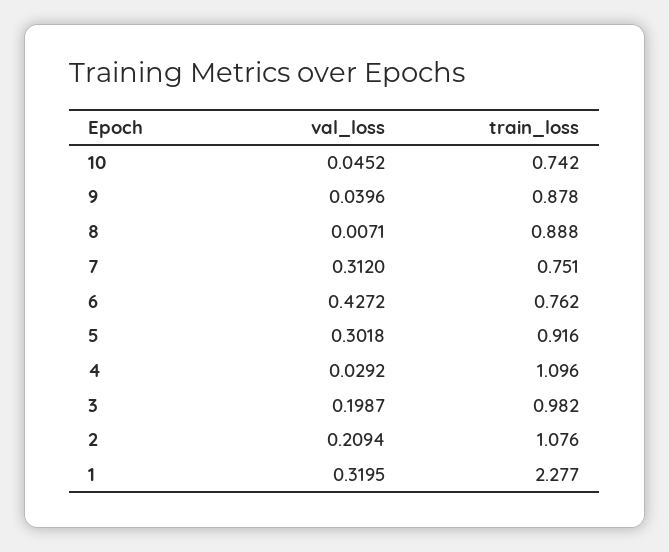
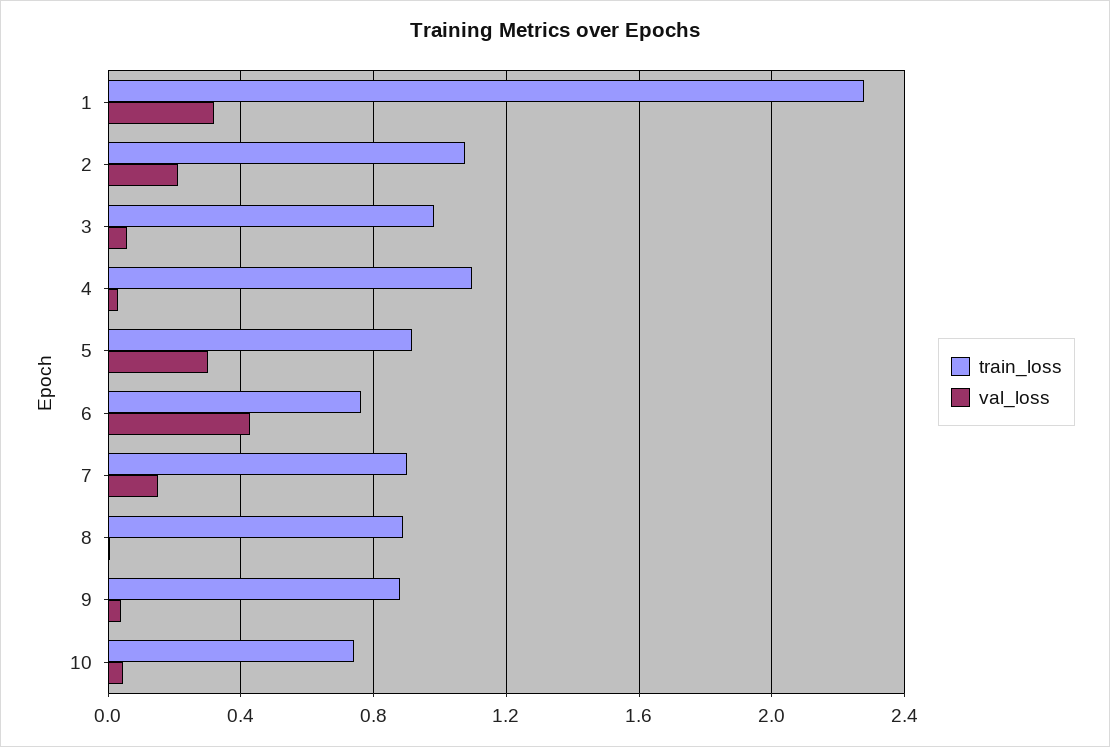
  {
    "val_loss": {
      "10": 0.0452,
      "9": 0.0396,
      "8": 0.0071,
-     "7": 0.312,
+     "7": 0.15,
      "6": 0.4272,
      "5": 0.3018,
      "4": 0.0292,
-     "3": 0.1987,
+     "3": 0.05,
      "2": 0.2094,
      "1": 0.3195
    },
    "train_loss": {
      "10": 0.742,
      "9": 0.878,
      "8": 0.888,
-     "7": 0.751,
+     "7": 0.9,
      "6": 0.762,
      "5": 0.916,
      "4": 1.096,
      "3": 0.982,
      "2": 1.076,
      "1": 2.277
    }
  }

